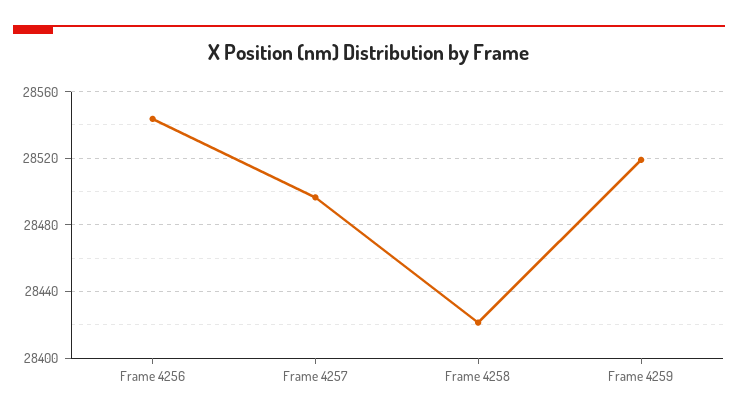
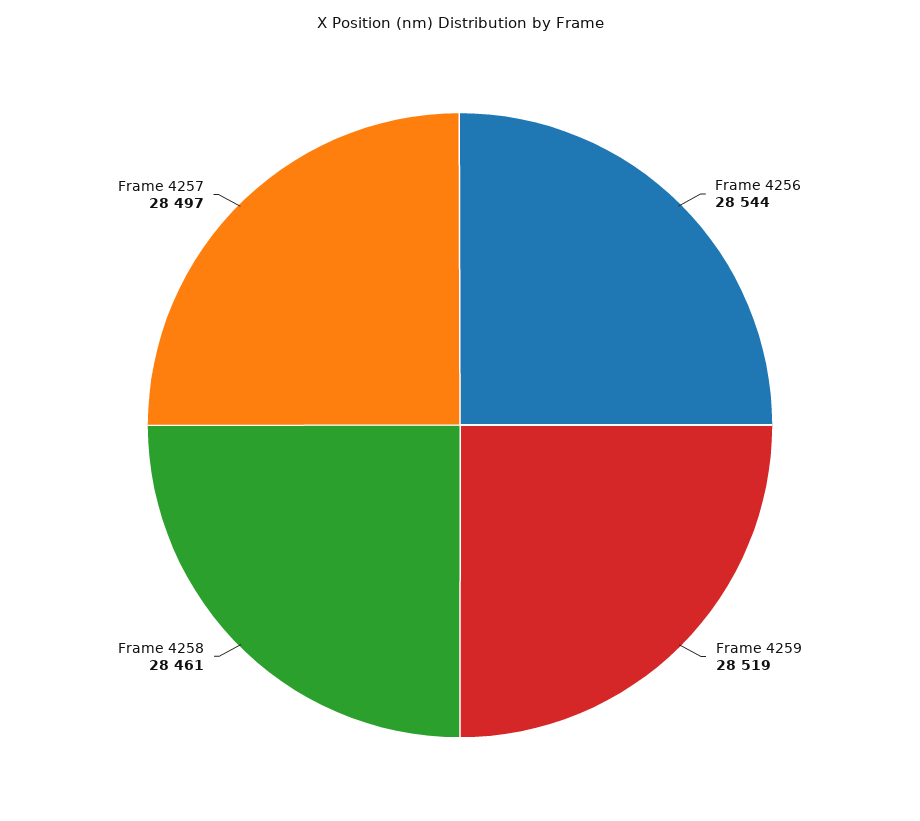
  {
    "Frame 4256": 28544,
    "Frame 4257": 28497,
-   "Frame 4258": 28420,
+   "Frame 4258": 28461,
    "Frame 4259": 28519
  }

